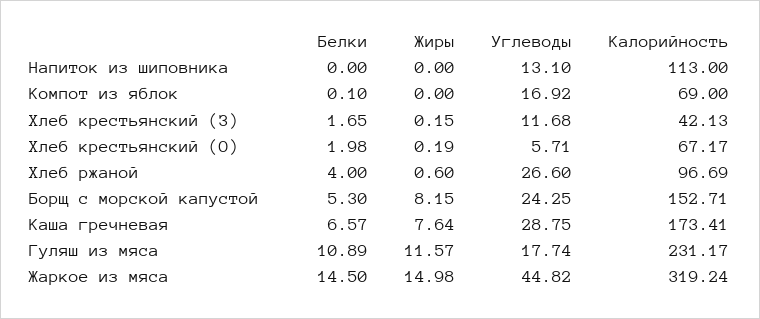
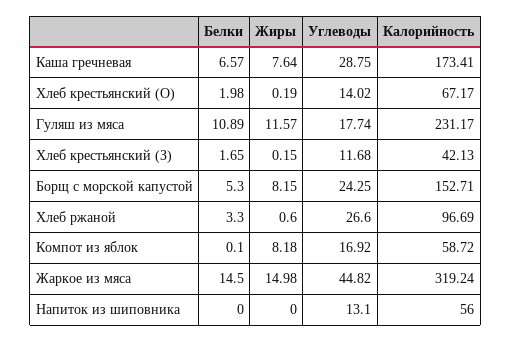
  {
    "Белки": {
      "Напиток из шиповника": 0,
      "Компот из яблок": 0.1,
      "Хлеб крестьянский (З)": 1.65,
      "Хлеб крестьянский (О)": 1.98,
-     "Хлеб ржаной": 4,
+     "Хлеб ржаной": 3.3,
      "Борщ с морской капустой": 5.3,
      "Каша гречневая": 6.57,
      "Гуляш из мяса": 10.89,
      "Жаркое из мяса": 14.5
    },
    "Жиры": {
      "Напиток из шиповника": 0,
-     "Компот из яблок": 0,
+     "Компот из яблок": 8.18,
      "Хлеб крестьянский (З)": 0.15,
      "Хлеб крестьянский (О)": 0.19,
      "Хлеб ржаной": 0.6,
      "Борщ с морской капустой": 8.15,
      "Каша гречневая": 7.64,
      "Гуляш из мяса": 11.57,
      "Жаркое из мяса": 14.98
    },
    "Углеводы": {
      "Напиток из шиповника": 13.1,
      "Компот из яблок": 16.92,
      "Хлеб крестьянский (З)": 11.68,
-     "Хлеб крестьянский (О)": 5.71,
+     "Хлеб крестьянский (О)": 14.02,
      "Хлеб ржаной": 26.6,
      "Борщ с морской капустой": 24.25,
      "Каша гречневая": 28.75,
      "Гуляш из мяса": 17.74,
      "Жаркое из мяса": 44.82
    },
    "Калорийность": {
-     "Напиток из шиповника": 113,
+     "Напиток из шиповника": 56,
-     "Компот из яблок": 69,
+     "Компот из яблок": 58.72,
      "Хлеб крестьянский (З)": 42.13,
      "Хлеб крестьянский (О)": 67.17,
      "Хлеб ржаной": 96.69,
      "Борщ с морской капустой": 152.71,
      "Каша гречневая": 173.41,
      "Гуляш из мяса": 231.17,
      "Жаркое из мяса": 319.24
    }
  }

